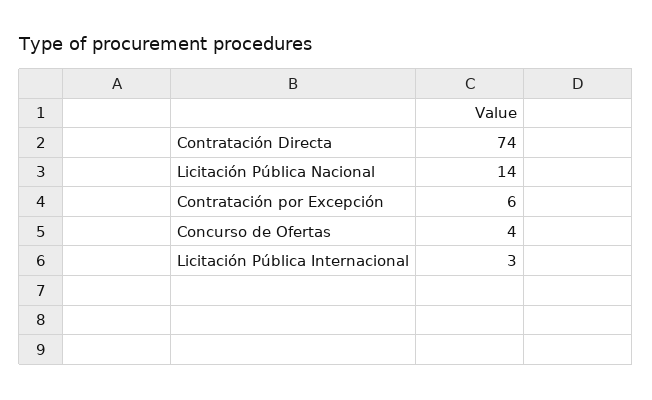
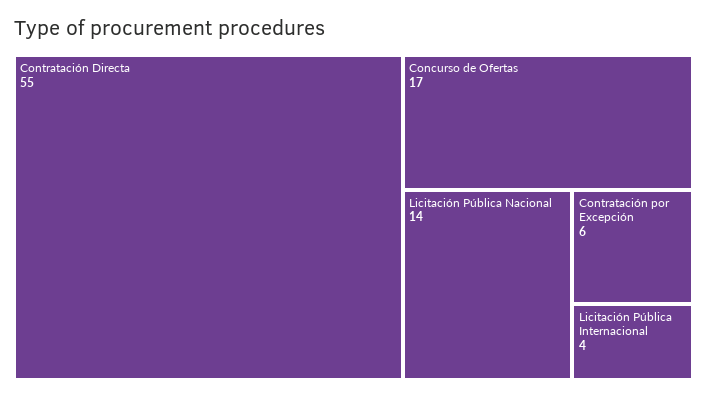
  {
-   "Contratación Directa": 74,
+   "Contratación Directa": 55,
    "Licitación Pública Nacional": 14,
    "Contratación por Excepción": 6,
-   "Concurso de Ofertas": 4,
+   "Concurso de Ofertas": 17,
-   "Licitación Pública Internacional": 3
+   "Licitación Pública Internacional": 4
  }

